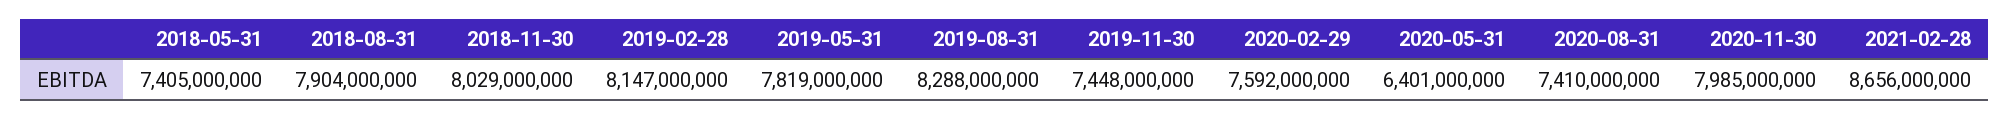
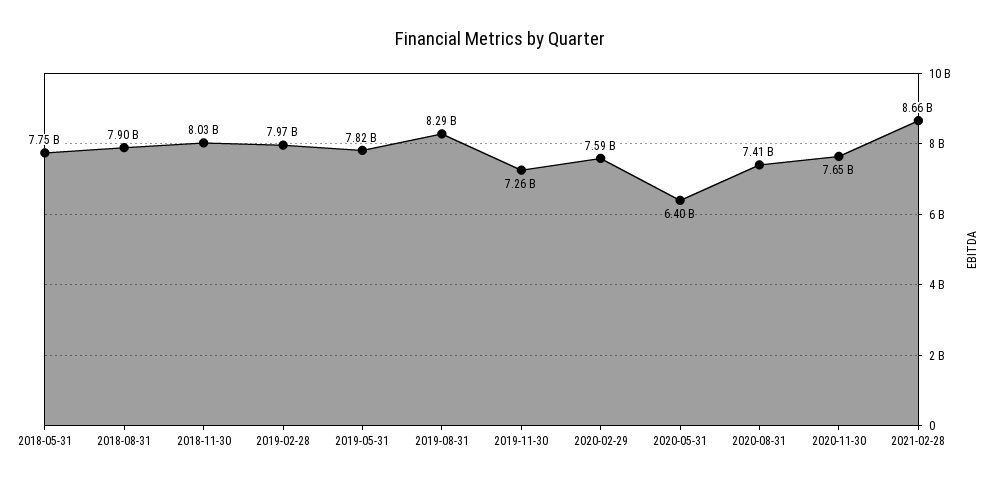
  {
-   "2018-05-31": 7405000000,
+   "2018-05-31": 7750000000,
    "2018-08-31": 7904000000,
    "2018-11-30": 8029000000,
-   "2019-02-28": 8147000000,
+   "2019-02-28": 7970000000,
    "2019-05-31": 7819000000,
    "2019-08-31": 8288000000,
-   "2019-11-30": 7448000000,
+   "2019-11-30": 7260000000,
    "2020-02-29": 7592000000,
    "2020-05-31": 6401000000,
    "2020-08-31": 7410000000,
-   "2020-11-30": 7985000000,
+   "2020-11-30": 7650000000,
    "2021-02-28": 8656000000
  }

